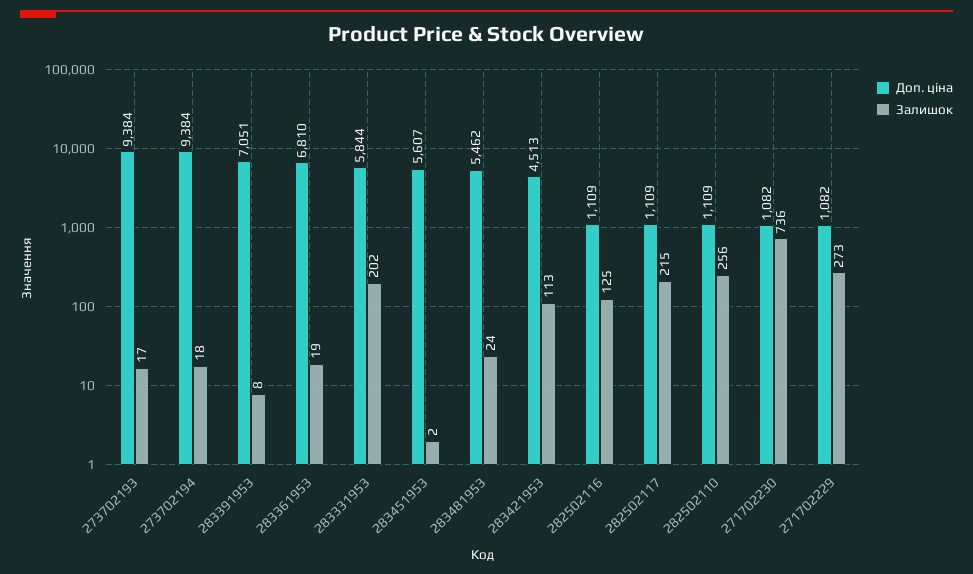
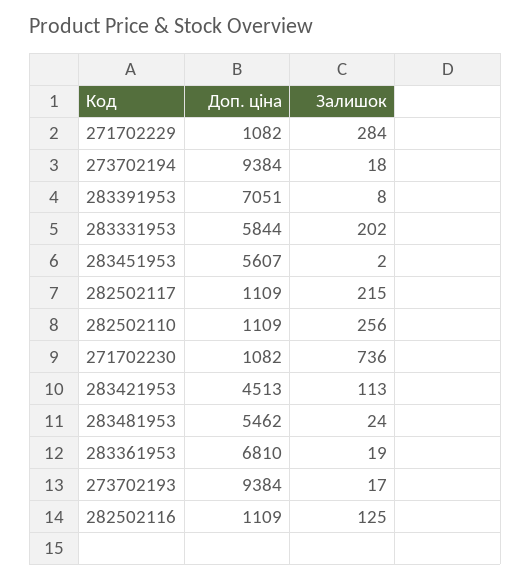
  {
    "Доп. ціна": {
      "273702193": 9384,
      "273702194": 9384,
      "283391953": 7051,
      "283361953": 6810,
      "283331953": 5844,
      "283451953": 5607,
      "283481953": 5462,
      "283421953": 4513,
      "282502116": 1109,
      "282502117": 1109,
      "282502110": 1109,
      "271702230": 1082,
      "271702229": 1082
    },
    "Залишок": {
      "273702193": 17,
      "273702194": 18,
      "283391953": 8,
      "283361953": 19,
      "283331953": 202,
      "283451953": 2,
      "283481953": 24,
      "283421953": 113,
      "282502116": 125,
      "282502117": 215,
      "282502110": 256,
      "271702230": 736,
-     "271702229": 273
+     "271702229": 284
    }
  }

